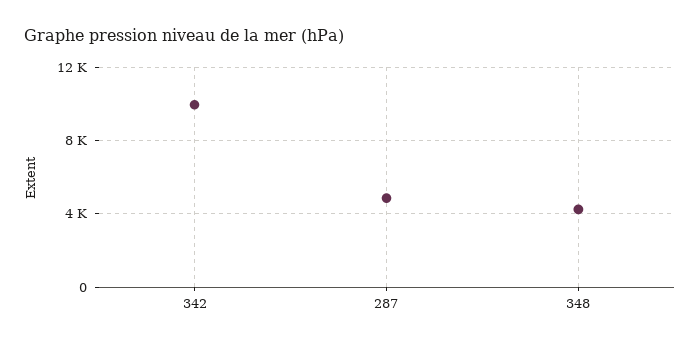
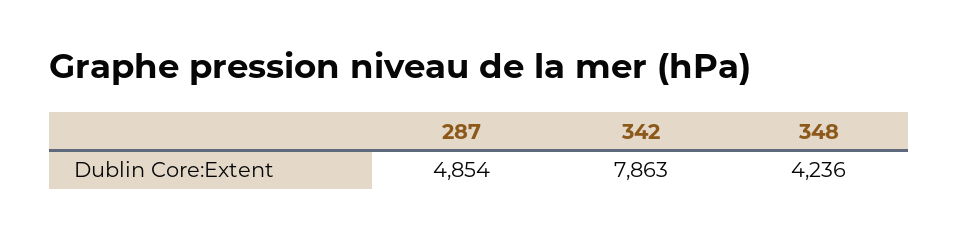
  {
-   "342": 10000,
+   "342": 7863,
    "287": 4854,
    "348": 4236
  }

